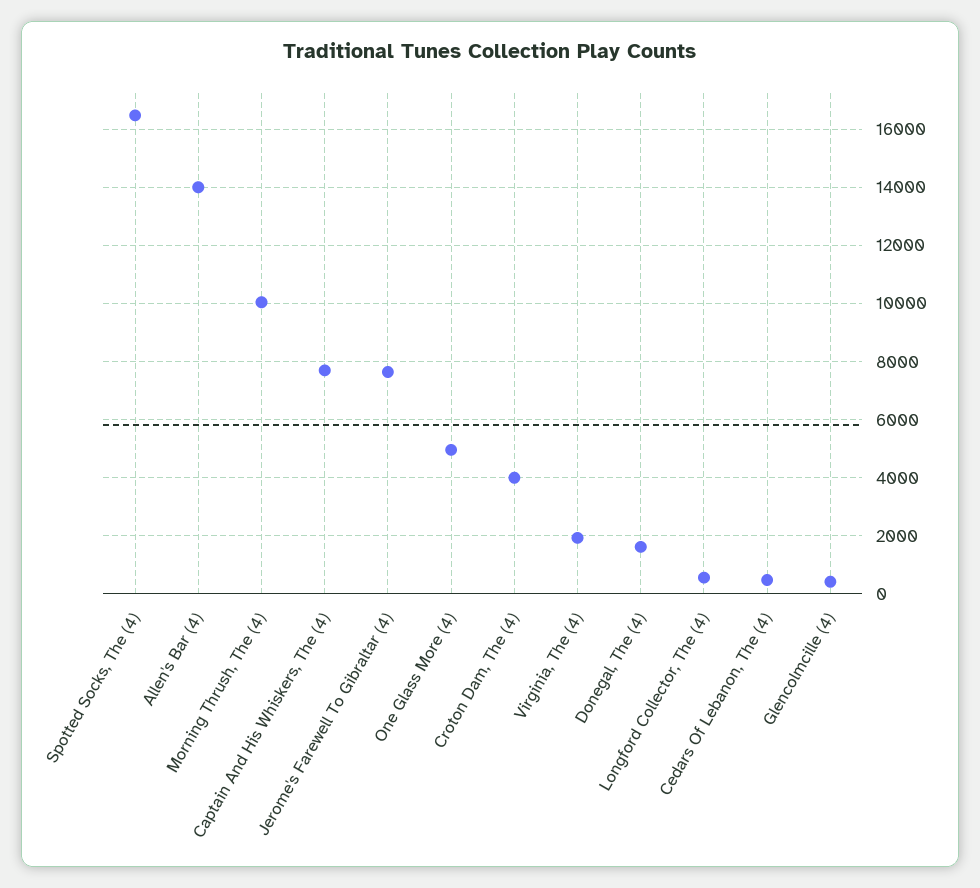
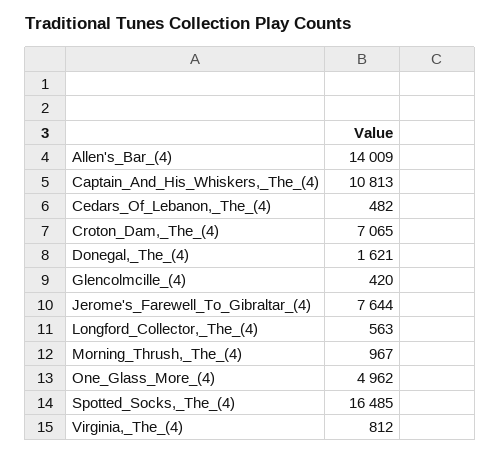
  {
    "Spotted Socks, The (4)": 16485,
    "Allen's Bar (4)": 14009,
-   "Morning Thrush, The (4)": 10000,
+   "Morning Thrush, The (4)": 967,
-   "Captain And His Whiskers, The (4)": 7750,
+   "Captain And His Whiskers, The (4)": 10813,
    "Jerome's Farewell To Gibraltar (4)": 7644,
    "One Glass More (4)": 4962,
-   "Croton Dam, The (4)": 4000,
+   "Croton Dam, The (4)": 7065,
-   "Virginia, The (4)": 2000,
+   "Virginia, The (4)": 812,
    "Donegal, The (4)": 1621,
    "Longford Collector, The (4)": 563,
    "Cedars Of Lebanon, The (4)": 482,
    "Glencolmcille (4)": 420
  }

